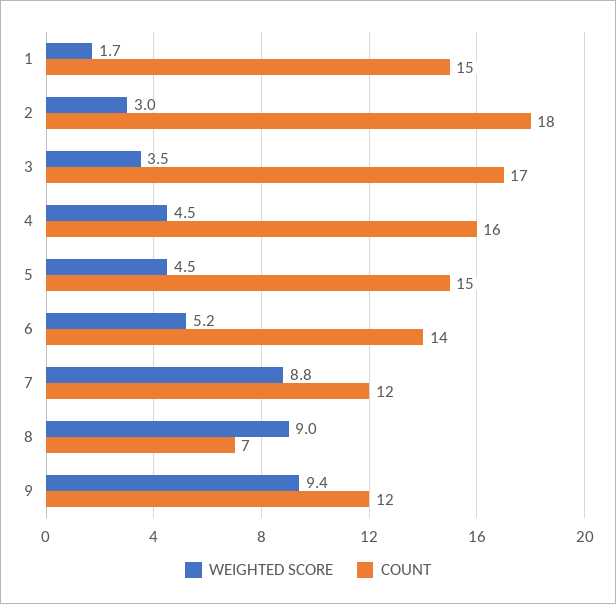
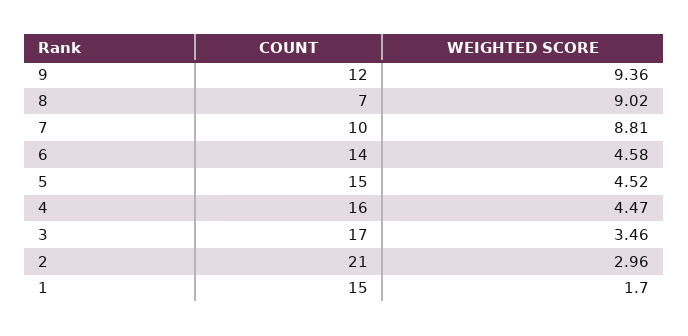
  {
    "WEIGHTED SCORE": {
      "1": 1.7,
      "2": 2.96,
      "3": 3.46,
      "4": 4.47,
      "5": 4.52,
-     "6": 5.2,
+     "6": 4.58,
      "7": 8.81,
      "8": 9.02,
      "9": 9.36
    },
    "COUNT": {
      "1": 15,
-     "2": 18,
+     "2": 21,
      "3": 17,
      "4": 16,
      "5": 15,
      "6": 14,
-     "7": 12,
+     "7": 10,
      "8": 7,
      "9": 12
    }
  }

